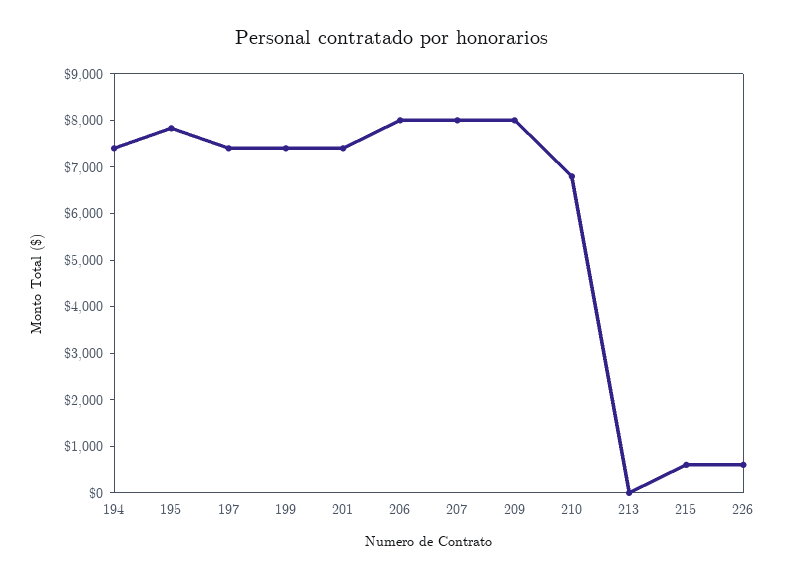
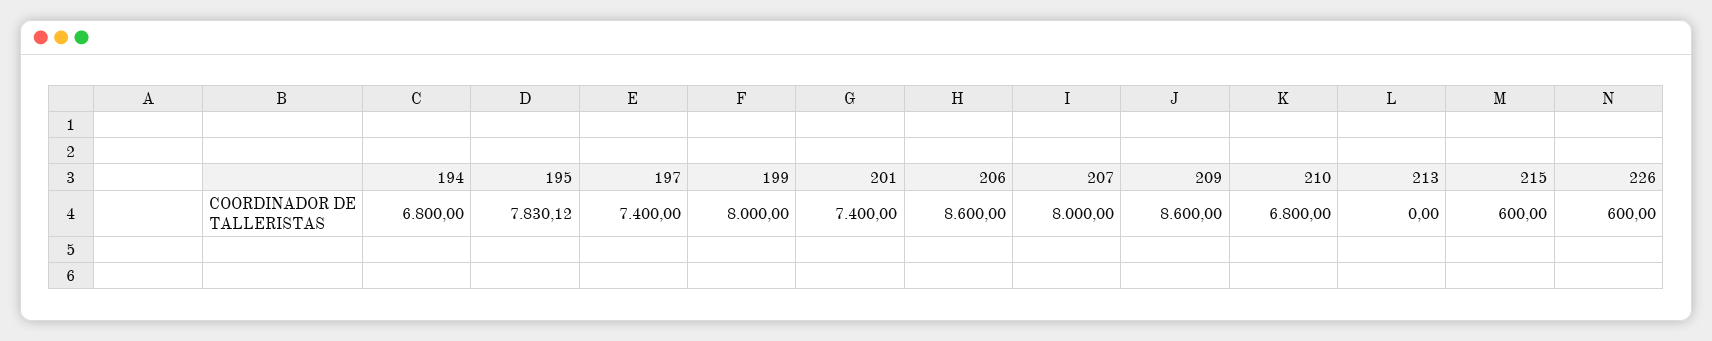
  {
-   "194": 7400,
+   "194": 6800,
    "195": 7830.12,
    "197": 7400,
-   "199": 7400,
+   "199": 8000,
    "201": 7400,
-   "206": 8000,
+   "206": 8600,
    "207": 8000,
-   "209": 8000,
+   "209": 8600,
    "210": 6800,
    "213": 0,
    "215": 600,
    "226": 600
  }

